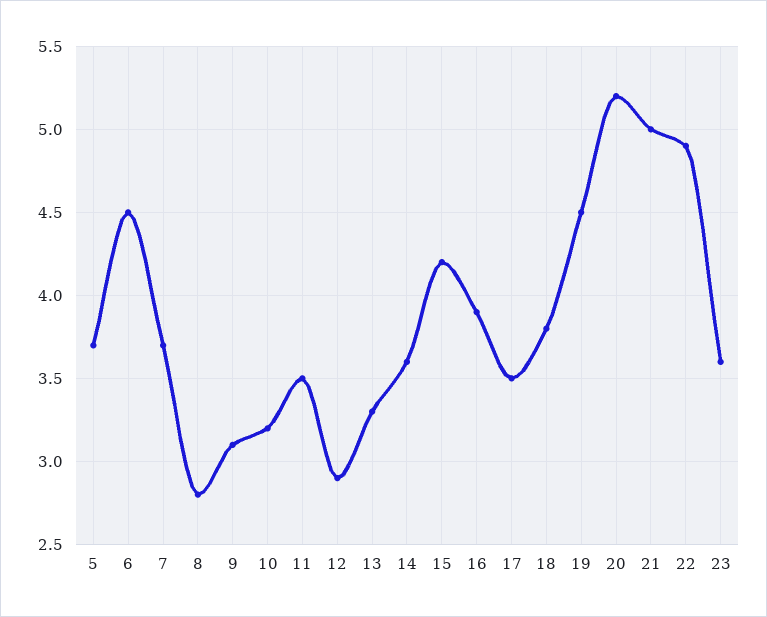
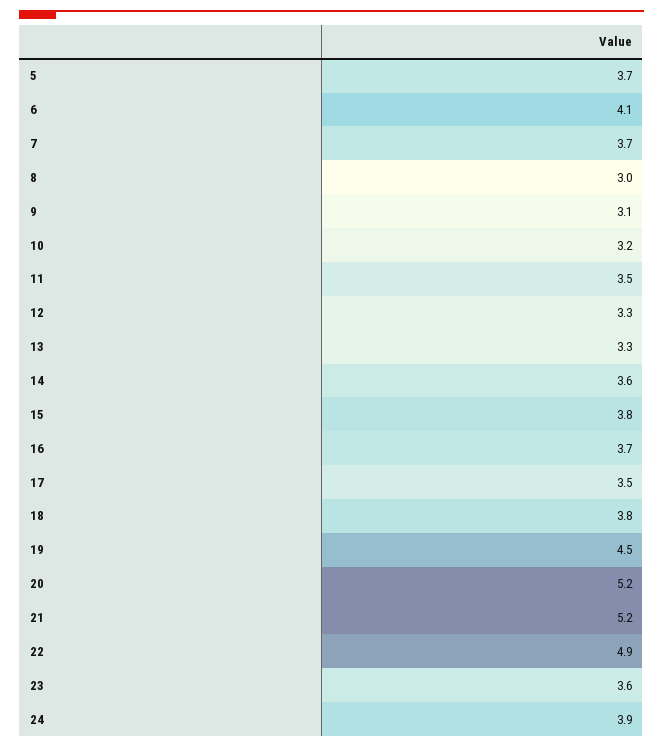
  {
    "5": 3.7,
-   "6": 4.5,
+   "6": 4.1,
    "7": 3.7,
-   "8": 2.8,
+   "8": 3,
    "9": 3.1,
    "10": 3.2,
    "11": 3.5,
-   "12": 2.9,
+   "12": 3.3,
    "13": 3.3,
    "14": 3.6,
-   "15": 4.2,
+   "15": 3.8,
-   "16": 3.9,
+   "16": 3.7,
    "17": 3.5,
    "18": 3.8,
    "19": 4.5,
    "20": 5.2,
-   "21": 5,
+   "21": 5.2,
    "22": 4.9,
-   "23": 3.6
+   "23": 3.6,
+   "24": 3.9
  }

